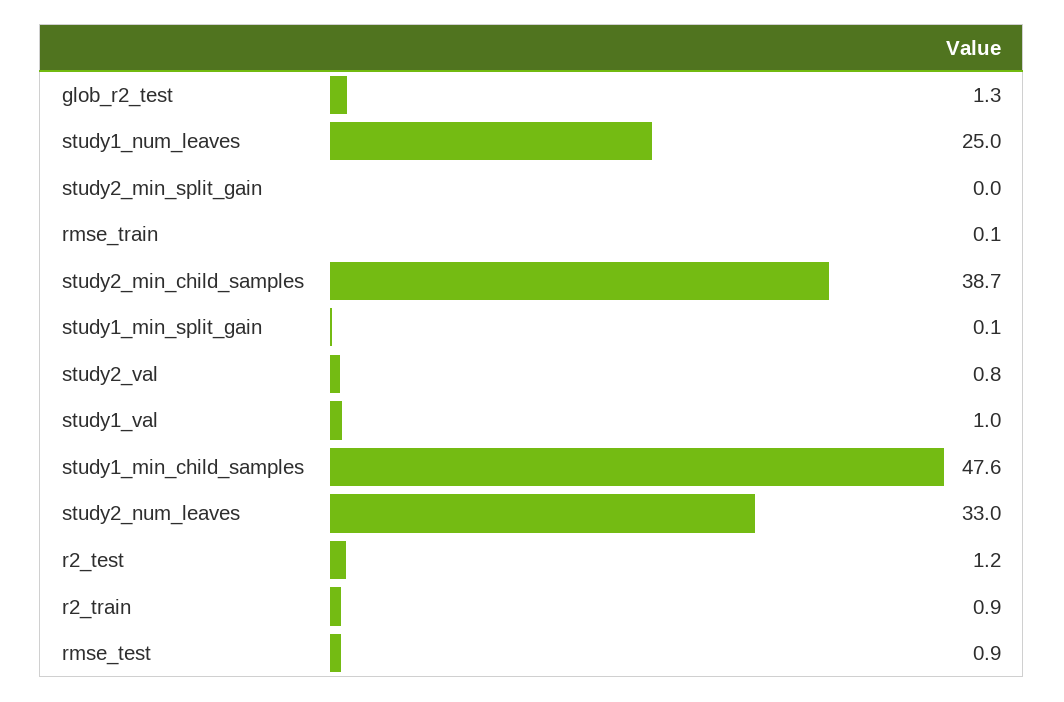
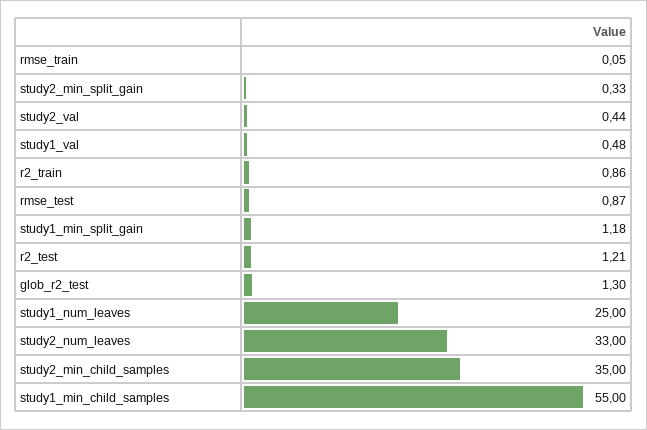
  {
    "glob_r2_test": 1.3,
    "study1_num_leaves": 25,
-   "study2_min_split_gain": 0,
+   "study2_min_split_gain": 0.33,
    "rmse_train": 0.05,
-   "study2_min_child_samples": 38.7,
+   "study2_min_child_samples": 35,
-   "study1_min_split_gain": 0.1,
+   "study1_min_split_gain": 1.18,
-   "study2_val": 0.8,
+   "study2_val": 0.44,
-   "study1_val": 1,
+   "study1_val": 0.48,
-   "study1_min_child_samples": 47.6,
+   "study1_min_child_samples": 55,
    "study2_num_leaves": 33,
    "r2_test": 1.21,
    "r2_train": 0.86,
    "rmse_test": 0.87
  }

